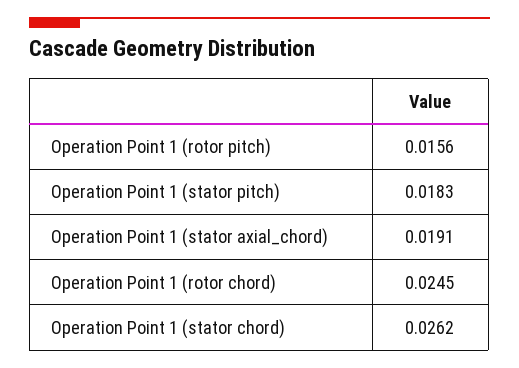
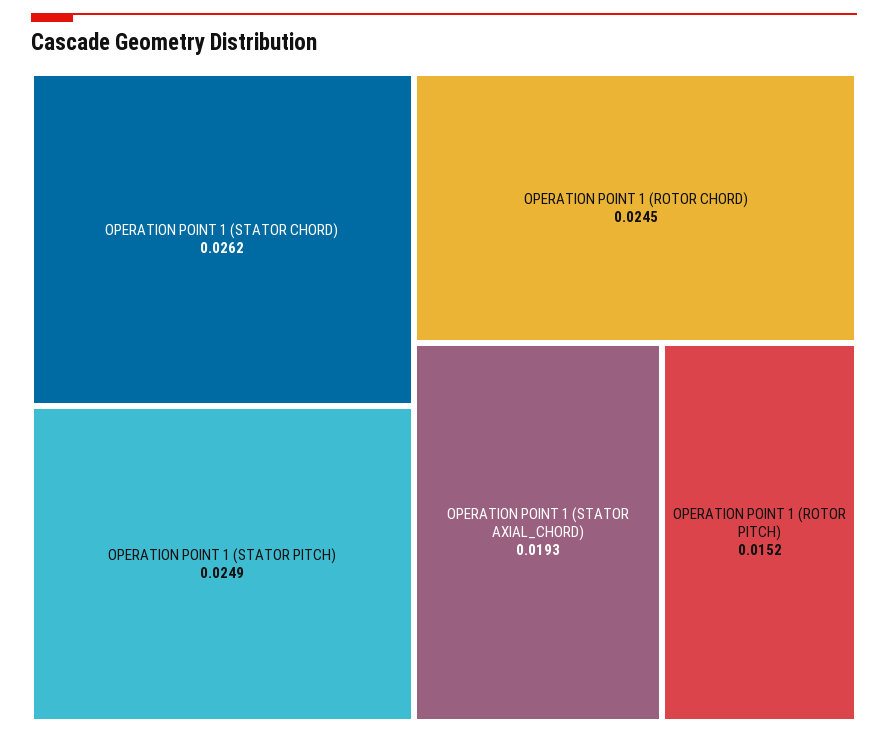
  {
-   "Operation Point 1 (rotor pitch)": 0.0156,
+   "Operation Point 1 (rotor pitch)": 0.0152,
-   "Operation Point 1 (stator pitch)": 0.0183,
+   "Operation Point 1 (stator pitch)": 0.0249,
-   "Operation Point 1 (stator axial_chord)": 0.0191,
+   "Operation Point 1 (stator axial_chord)": 0.0193,
    "Operation Point 1 (rotor chord)": 0.0245,
    "Operation Point 1 (stator chord)": 0.0262
  }

